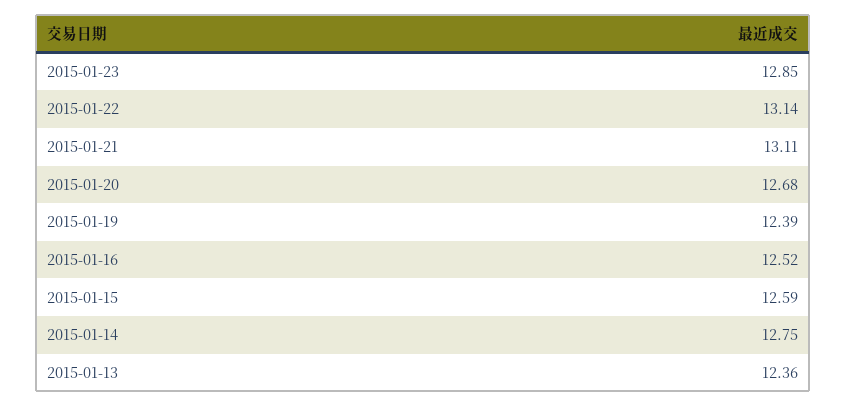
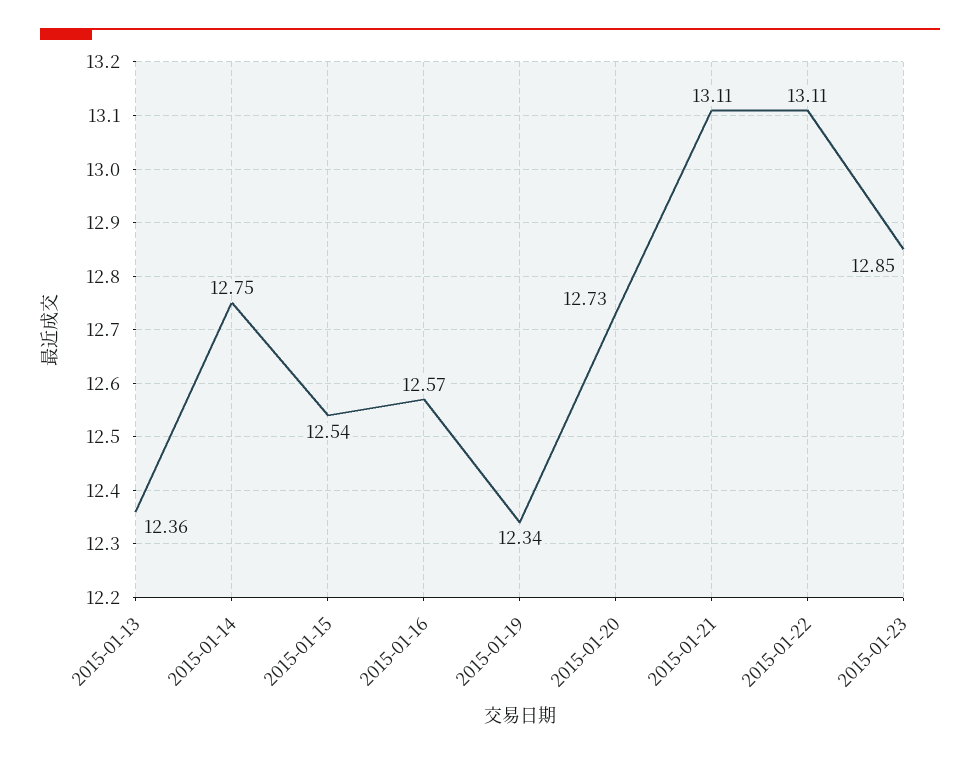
  {
    "2015-01-23": 12.85,
-   "2015-01-22": 13.14,
+   "2015-01-22": 13.11,
    "2015-01-21": 13.11,
-   "2015-01-20": 12.68,
+   "2015-01-20": 12.73,
-   "2015-01-19": 12.39,
+   "2015-01-19": 12.34,
-   "2015-01-16": 12.52,
+   "2015-01-16": 12.57,
-   "2015-01-15": 12.59,
+   "2015-01-15": 12.54,
    "2015-01-14": 12.75,
    "2015-01-13": 12.36
  }

